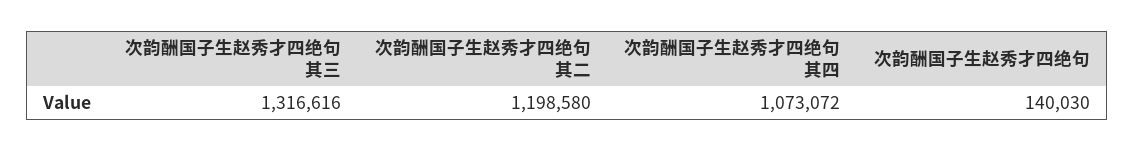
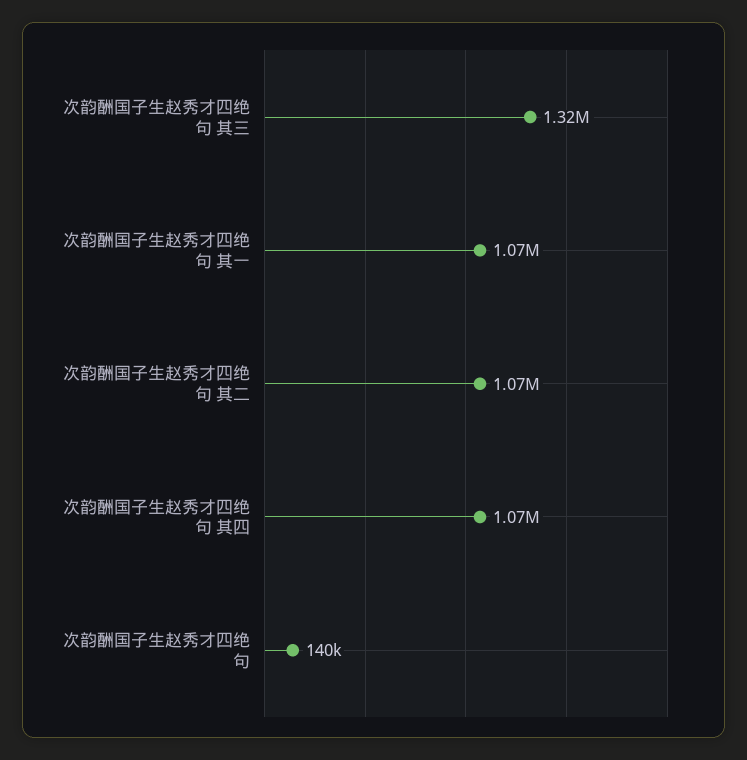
  {
    "次韵酬国子生赵秀才四绝句 其三": 1316616,
-   "次韵酬国子生赵秀才四绝句 其二": 1198580,
+   "次韵酬国子生赵秀才四绝句 其二": 1070000,
    "次韵酬国子生赵秀才四绝句 其四": 1073072,
-   "次韵酬国子生赵秀才四绝句": 140030
+   "次韵酬国子生赵秀才四绝句": 140030,
+   "次韵酬国子生赵秀才四绝句 其一": 1070000
  }

